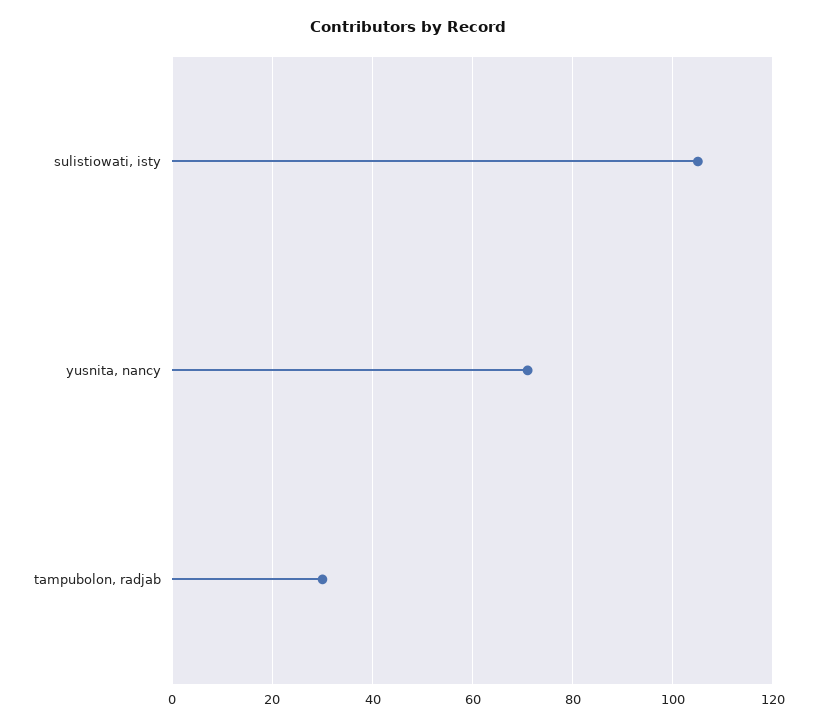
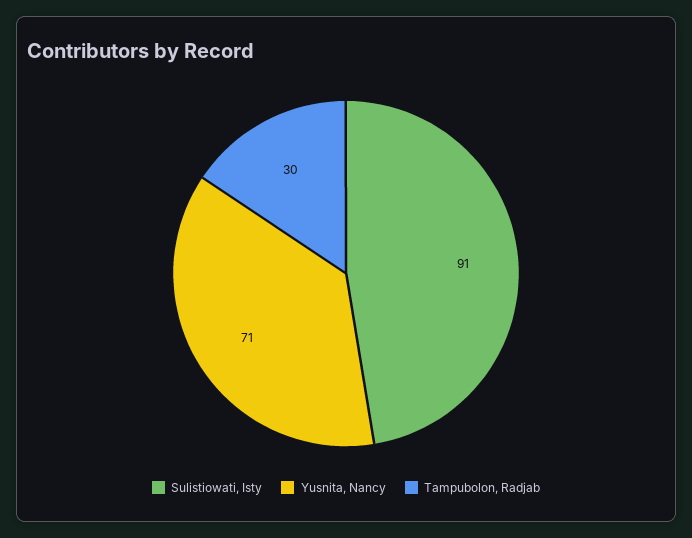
  {
-   "sulistiowati, isty": 105,
+   "sulistiowati, isty": 91,
    "yusnita, nancy": 71,
    "tampubolon, radjab": 30
  }

